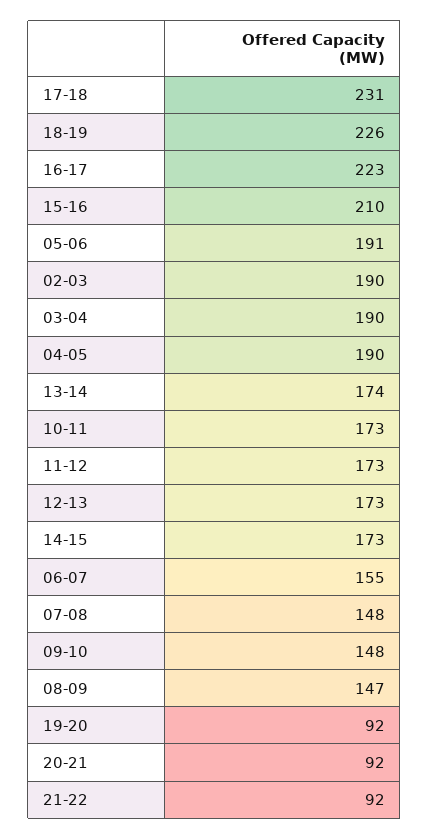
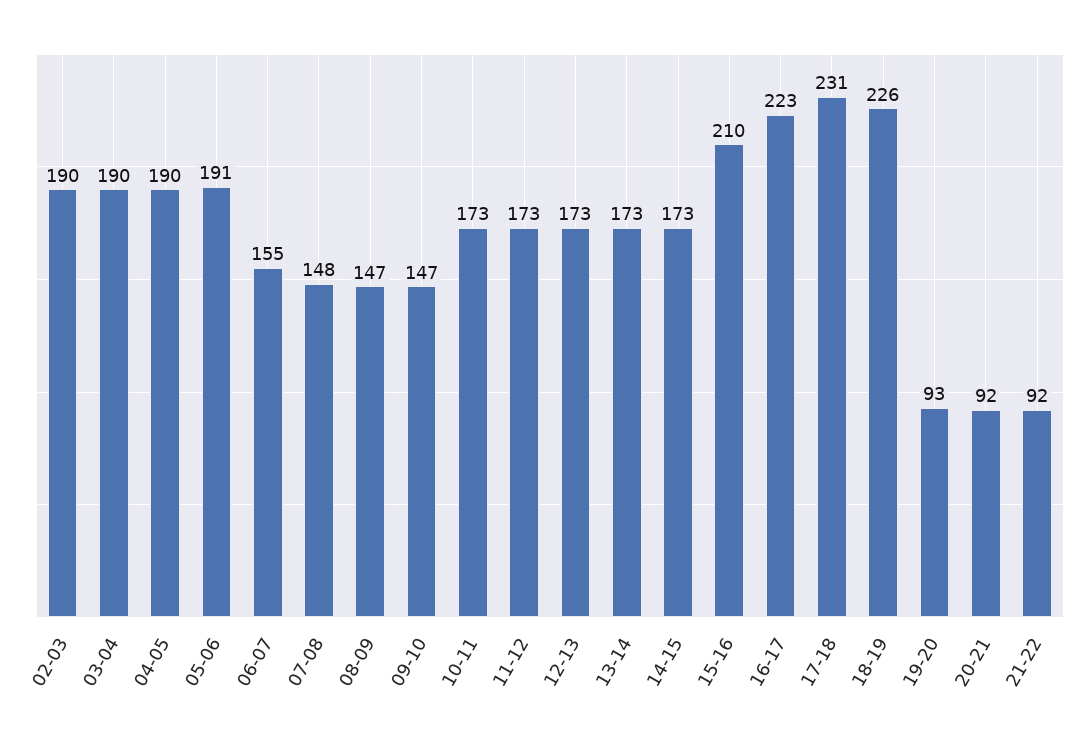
  {
    "17-18": 231,
    "18-19": 226,
    "16-17": 223,
    "15-16": 210,
    "05-06": 191,
    "02-03": 190,
    "03-04": 190,
    "04-05": 190,
-   "13-14": 174,
+   "13-14": 173,
    "10-11": 173,
    "11-12": 173,
    "12-13": 173,
    "14-15": 173,
    "06-07": 155,
    "07-08": 148,
-   "09-10": 148,
+   "09-10": 147,
    "08-09": 147,
-   "19-20": 92,
+   "19-20": 93,
    "20-21": 92,
    "21-22": 92
  }

